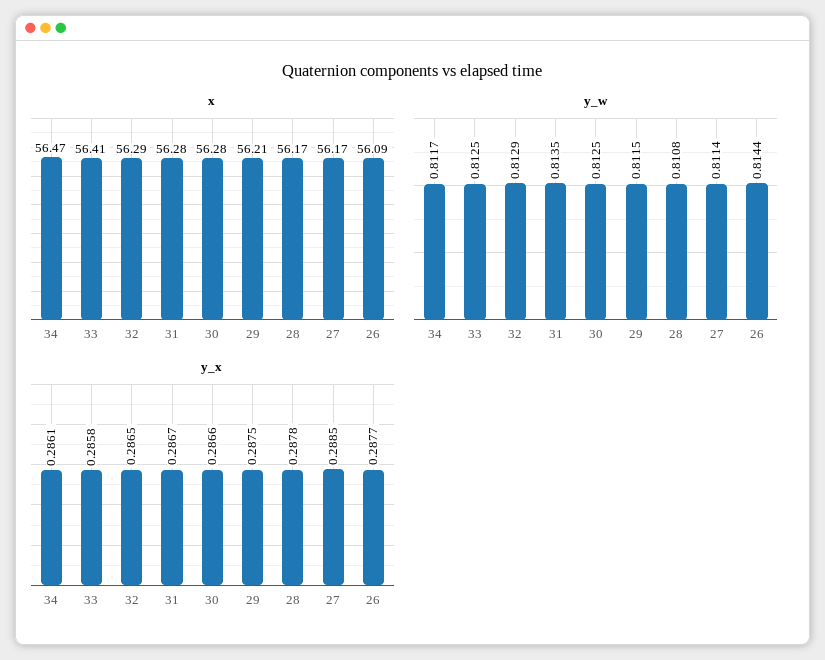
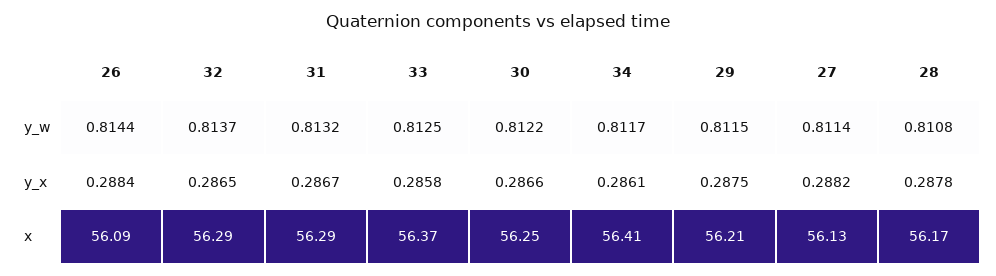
  {
    "x": {
-     "34": 56.47,
+     "34": 56.41,
-     "33": 56.41,
+     "33": 56.37,
      "32": 56.29,
-     "31": 56.28,
+     "31": 56.29,
-     "30": 56.28,
+     "30": 56.25,
      "29": 56.21,
      "28": 56.17,
-     "27": 56.17,
+     "27": 56.13,
      "26": 56.09
    },
    "y_w": {
      "34": 0.8117,
      "33": 0.8125,
-     "32": 0.8129,
+     "32": 0.8137,
-     "31": 0.8135,
+     "31": 0.8132,
-     "30": 0.8125,
+     "30": 0.8122,
      "29": 0.8115,
      "28": 0.8108,
      "27": 0.8114,
      "26": 0.8144
    },
    "y_x": {
      "34": 0.2861,
      "33": 0.2858,
      "32": 0.2865,
      "31": 0.2867,
      "30": 0.2866,
      "29": 0.2875,
      "28": 0.2878,
-     "27": 0.2885,
+     "27": 0.2882,
-     "26": 0.2877
+     "26": 0.2884
    }
  }

